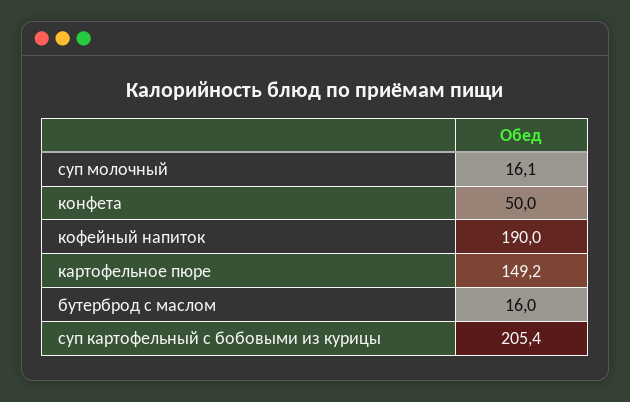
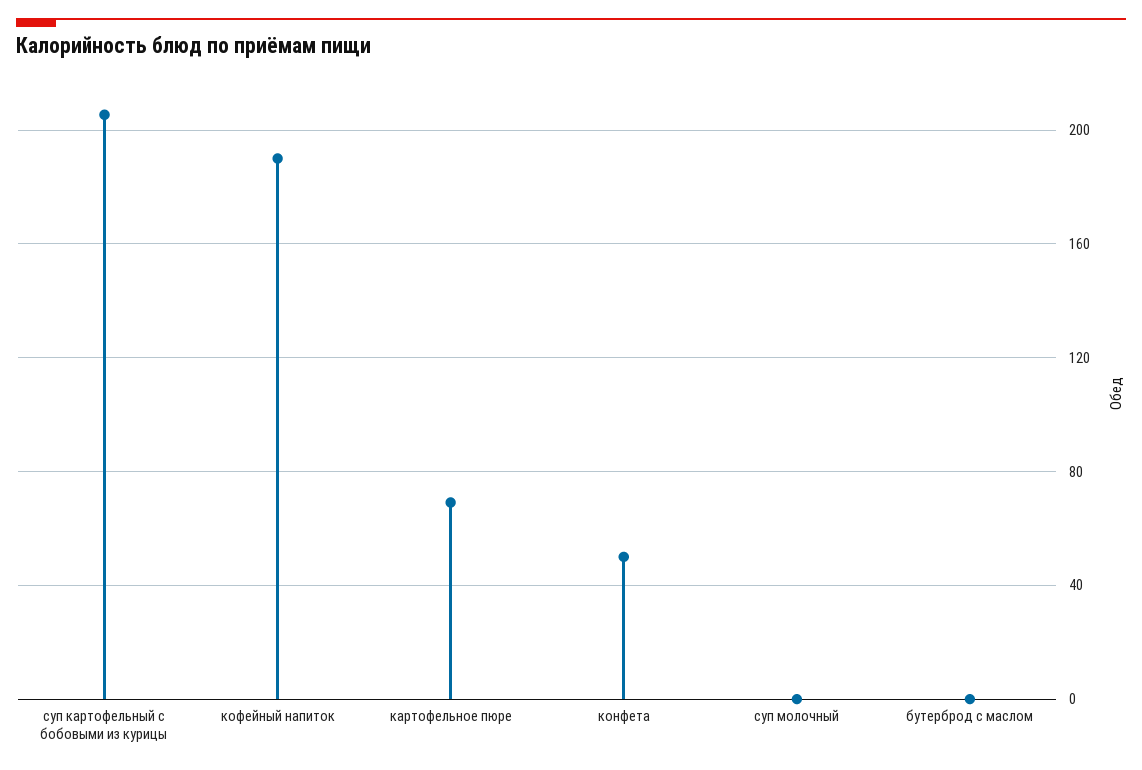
  {
-   "суп молочный": 16.1,
+   "суп молочный": 0,
    "конфета": 50,
    "кофейный напиток": 190,
-   "картофельное пюре": 149.2,
+   "картофельное пюре": 70,
-   "бутерброд с маслом": 16,
+   "бутерброд с маслом": 0,
    "суп картофельный с бобовыми из курицы": 205.4
  }

